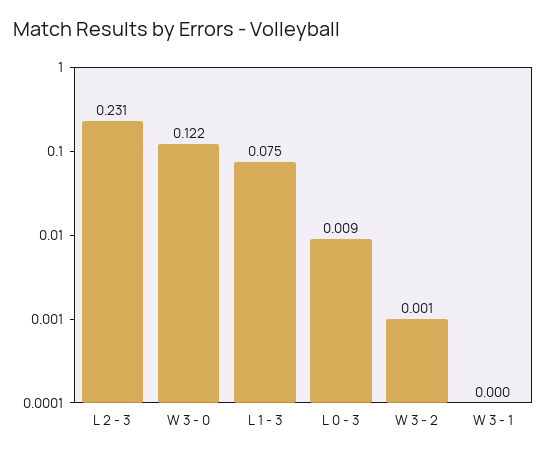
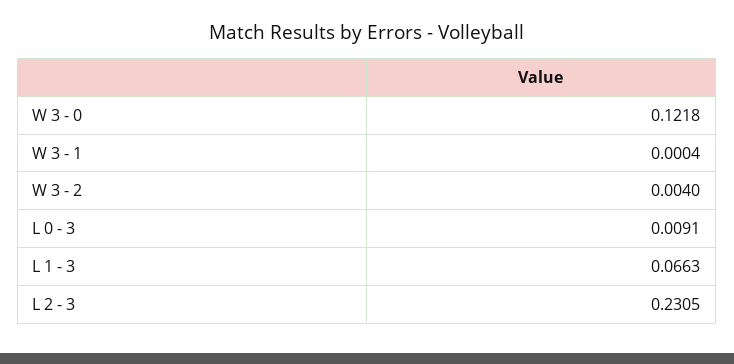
  {
    "L 2 - 3": 0.2305,
    "W 3 - 0": 0.1218,
-   "L 1 - 3": 0.075,
+   "L 1 - 3": 0.0663,
    "L 0 - 3": 0.0091,
-   "W 3 - 2": 0.001,
+   "W 3 - 2": 0.004,
    "W 3 - 1": 0.0004
  }

